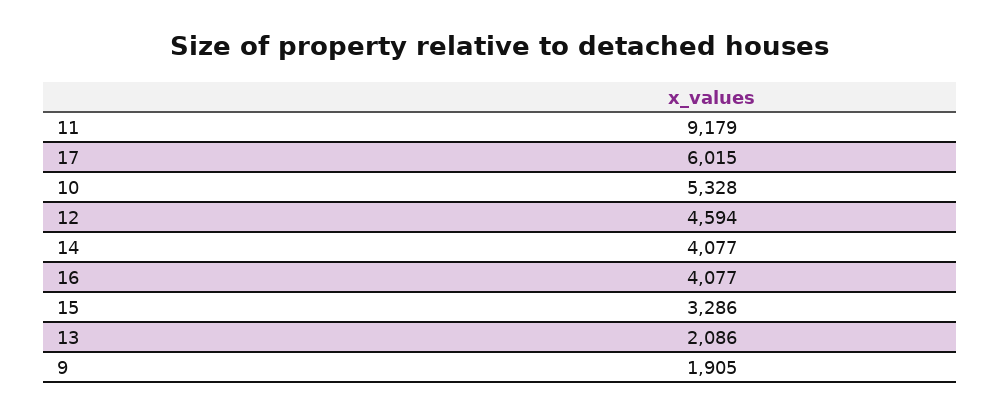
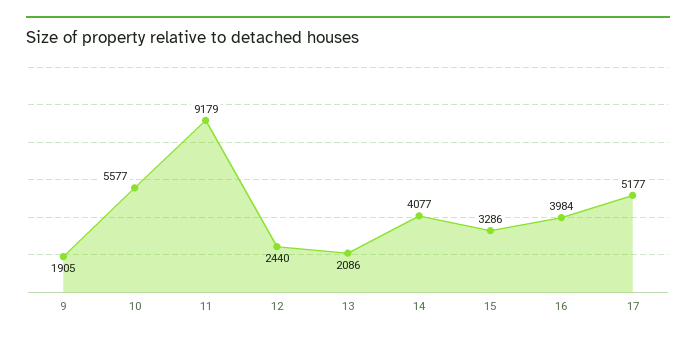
  {
    "11": 9179,
-   "17": 6015,
+   "17": 5177,
-   "10": 5328,
+   "10": 5577,
-   "12": 4594,
+   "12": 2440,
    "14": 4077,
-   "16": 4077,
+   "16": 3984,
    "15": 3286,
    "13": 2086,
    "9": 1905
  }

